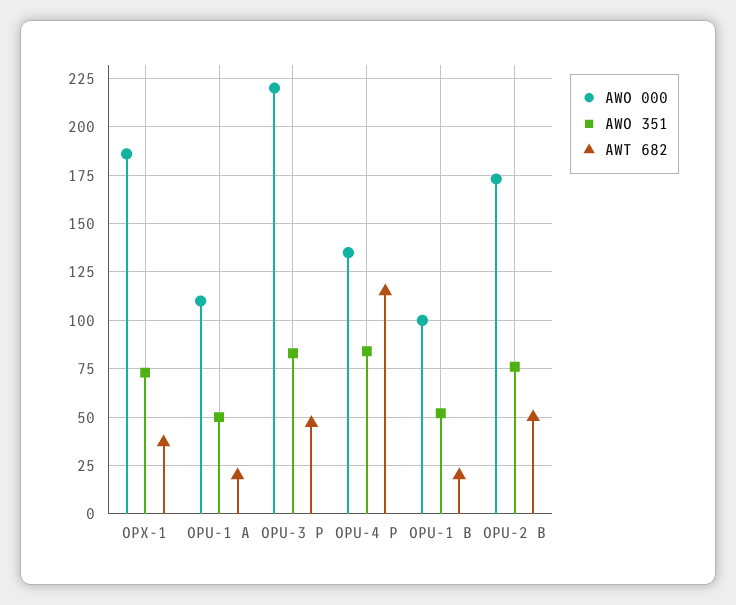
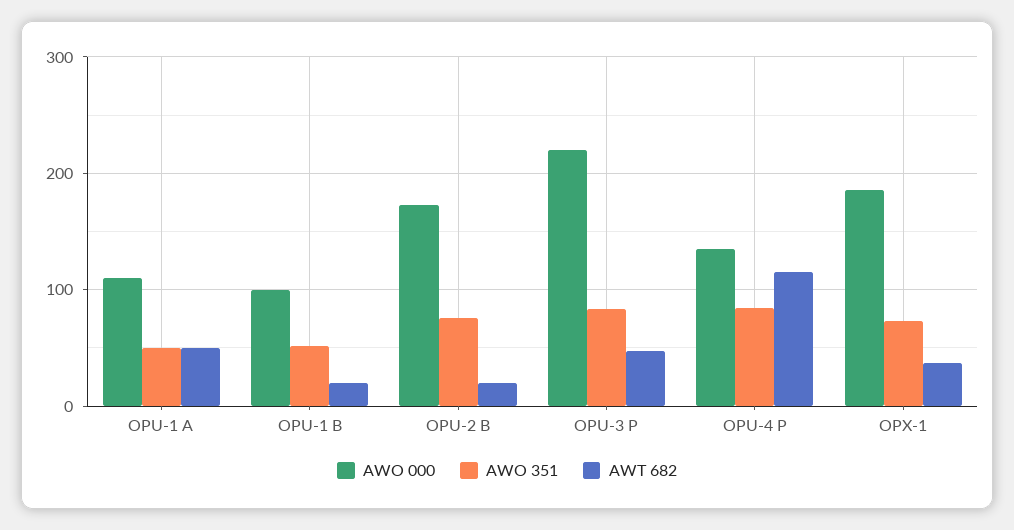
  {
    "AWO 000": {
      "OPX-1": 185,
      "OPU-1 A": 110,
      "OPU-3 P": 220,
      "OPU-4 P": 135,
      "OPU-1 B": 100,
      "OPU-2 B": 175
    },
    "AWO 351": {
      "OPX-1": 75,
      "OPU-1 A": 50,
      "OPU-3 P": 85,
      "OPU-4 P": 85,
      "OPU-1 B": 50,
      "OPU-2 B": 75
    },
    "AWT 682": {
      "OPX-1": 35,
-     "OPU-1 A": 20,
+     "OPU-1 A": 50,
      "OPU-3 P": 45,
      "OPU-4 P": 115,
      "OPU-1 B": 20,
-     "OPU-2 B": 50
+     "OPU-2 B": 20
    }
  }

